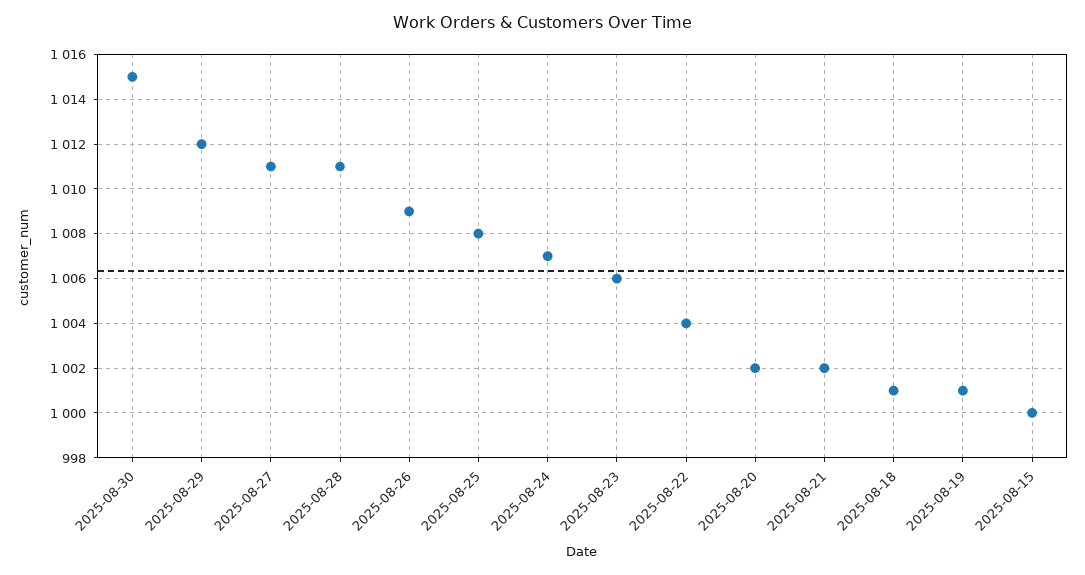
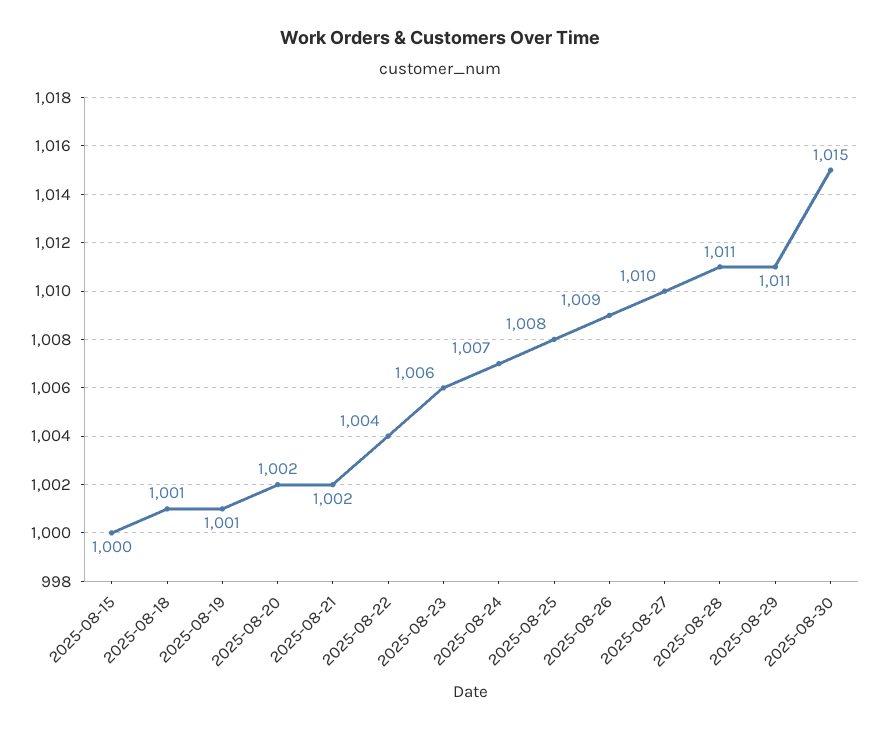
  {
    "2025-08-30": 1015,
-   "2025-08-29": 1012,
+   "2025-08-29": 1011,
-   "2025-08-27": 1011,
+   "2025-08-27": 1010,
    "2025-08-28": 1011,
    "2025-08-26": 1009,
    "2025-08-25": 1008,
    "2025-08-24": 1007,
    "2025-08-23": 1006,
    "2025-08-22": 1004,
    "2025-08-20": 1002,
    "2025-08-21": 1002,
    "2025-08-18": 1001,
    "2025-08-19": 1001,
    "2025-08-15": 1000
  }

